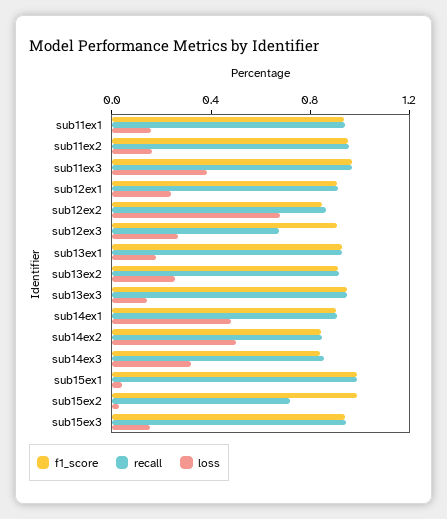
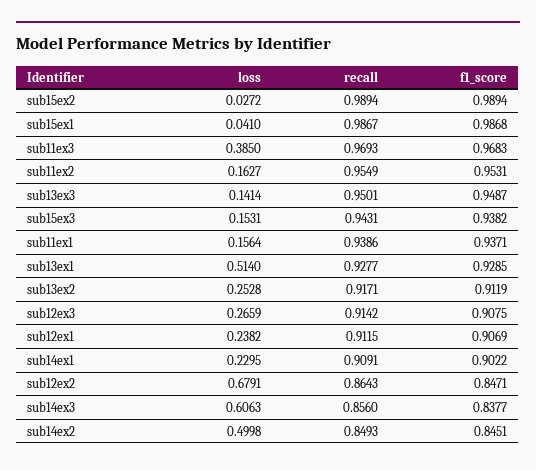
  {
    "f1_score": {
      "sub11ex1": 0.9371,
      "sub11ex2": 0.9531,
      "sub11ex3": 0.9683,
      "sub12ex1": 0.9069,
      "sub12ex2": 0.8471,
      "sub12ex3": 0.9075,
      "sub13ex1": 0.9285,
      "sub13ex2": 0.9119,
      "sub13ex3": 0.9487,
      "sub14ex1": 0.9022,
      "sub14ex2": 0.8451,
      "sub14ex3": 0.8377,
      "sub15ex1": 0.9868,
      "sub15ex2": 0.9894,
      "sub15ex3": 0.9382
    },
    "recall": {
      "sub11ex1": 0.9386,
      "sub11ex2": 0.9549,
      "sub11ex3": 0.9693,
      "sub12ex1": 0.9115,
      "sub12ex2": 0.8643,
-     "sub12ex3": 0.7,
+     "sub12ex3": 0.9142,
      "sub13ex1": 0.9277,
      "sub13ex2": 0.9171,
      "sub13ex3": 0.9501,
      "sub14ex1": 0.9091,
      "sub14ex2": 0.8493,
      "sub14ex3": 0.856,
      "sub15ex1": 0.9867,
-     "sub15ex2": 0.7,
+     "sub15ex2": 0.9894,
      "sub15ex3": 0.9431
    },
    "loss": {
      "sub11ex1": 0.1564,
      "sub11ex2": 0.1627,
      "sub11ex3": 0.385,
      "sub12ex1": 0.2382,
      "sub12ex2": 0.6791,
      "sub12ex3": 0.2659,
-     "sub13ex1": 0.2,
+     "sub13ex1": 0.514,
      "sub13ex2": 0.2528,
      "sub13ex3": 0.1414,
-     "sub14ex1": 0.5,
+     "sub14ex1": 0.2295,
      "sub14ex2": 0.4998,
-     "sub14ex3": 0.3,
+     "sub14ex3": 0.6063,
      "sub15ex1": 0.041,
      "sub15ex2": 0.0272,
      "sub15ex3": 0.1531
    }
  }

